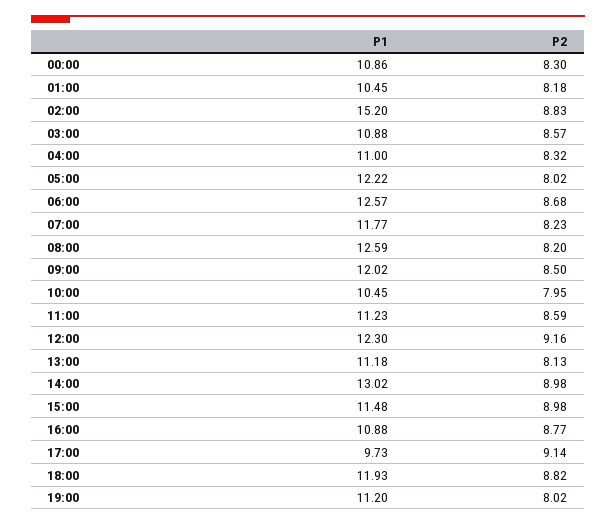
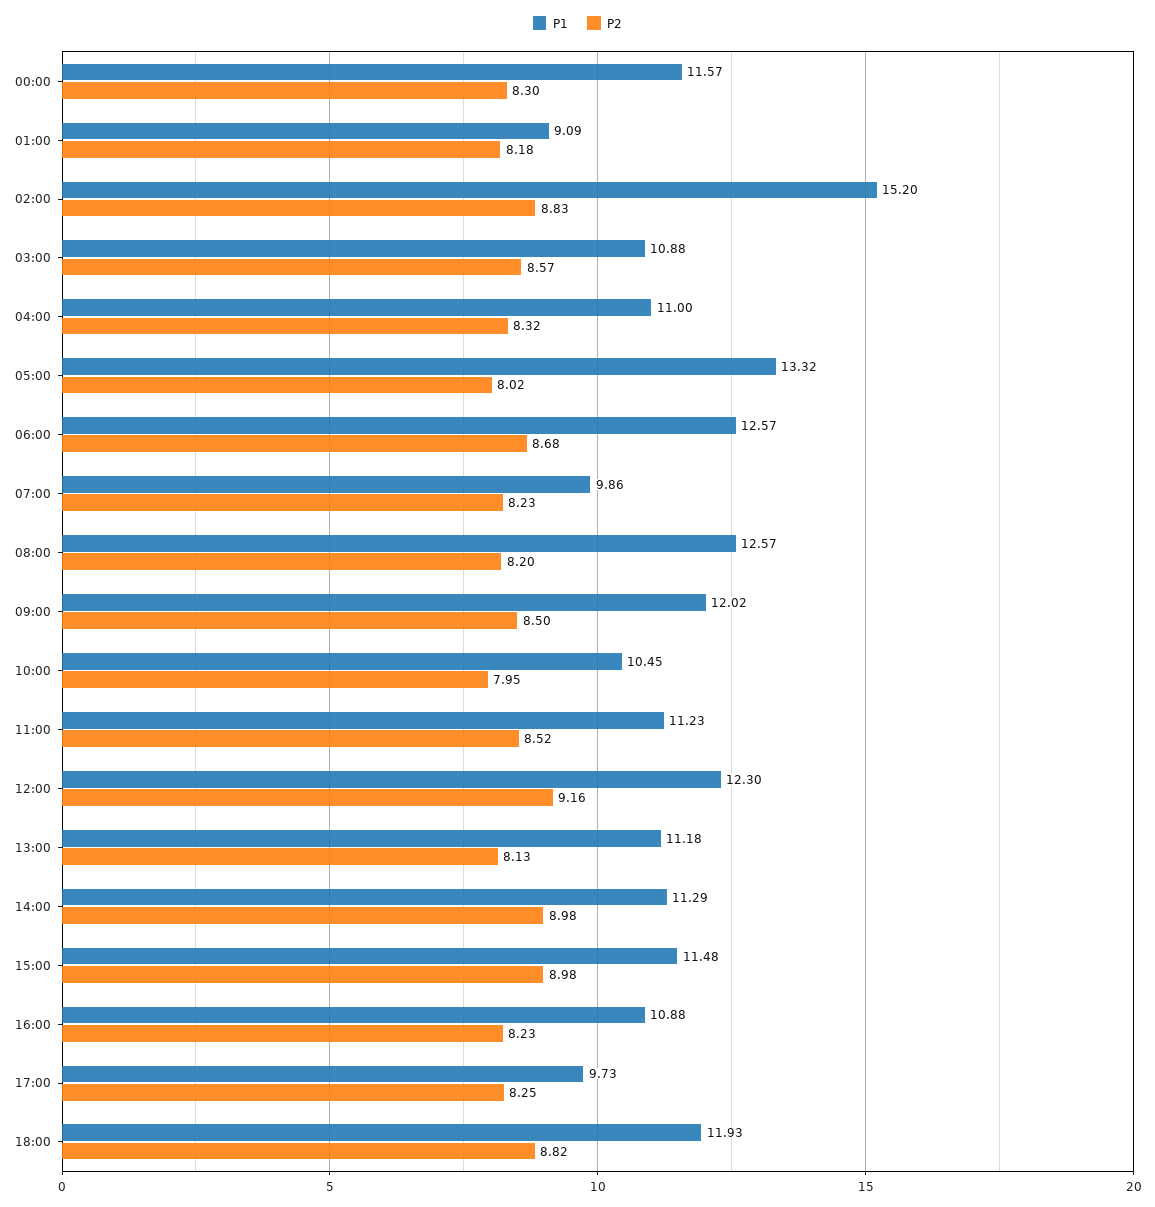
  {
    "P1": {
-     "00:00": 10.86,
+     "00:00": 11.57,
-     "01:00": 10.45,
+     "01:00": 9.09,
      "02:00": 15.2,
      "03:00": 10.88,
      "04:00": 11,
-     "05:00": 12.22,
+     "05:00": 13.32,
      "06:00": 12.57,
-     "07:00": 11.77,
+     "07:00": 9.86,
-     "08:00": 12.59,
+     "08:00": 12.57,
      "09:00": 12.02,
      "10:00": 10.45,
      "11:00": 11.23,
      "12:00": 12.3,
      "13:00": 11.18,
-     "14:00": 13.02,
+     "14:00": 11.29,
      "15:00": 11.48,
      "16:00": 10.88,
      "17:00": 9.73,
-     "18:00": 11.93,
+     "18:00": 11.93
-     "19:00": 11.2
    },
    "P2": {
      "00:00": 8.3,
      "01:00": 8.18,
      "02:00": 8.83,
      "03:00": 8.57,
      "04:00": 8.32,
      "05:00": 8.02,
      "06:00": 8.68,
      "07:00": 8.23,
      "08:00": 8.2,
      "09:00": 8.5,
      "10:00": 7.95,
-     "11:00": 8.59,
+     "11:00": 8.52,
      "12:00": 9.16,
      "13:00": 8.13,
      "14:00": 8.98,
      "15:00": 8.98,
-     "16:00": 8.77,
+     "16:00": 8.23,
-     "17:00": 9.14,
+     "17:00": 8.25,
-     "18:00": 8.82,
+     "18:00": 8.82
-     "19:00": 8.02
    }
  }

